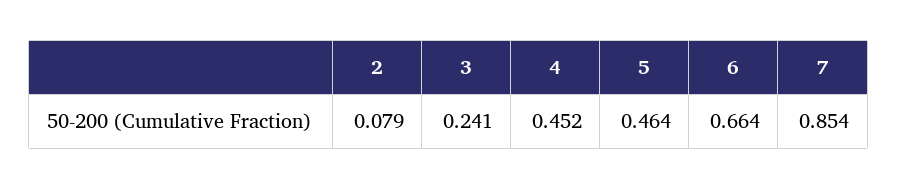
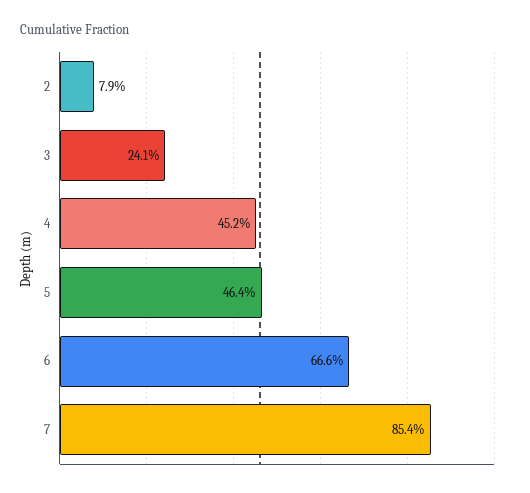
  {
    "2": 0.079,
    "3": 0.241,
    "4": 0.452,
    "5": 0.464,
-   "6": 0.664,
+   "6": 0.666,
    "7": 0.854
  }

